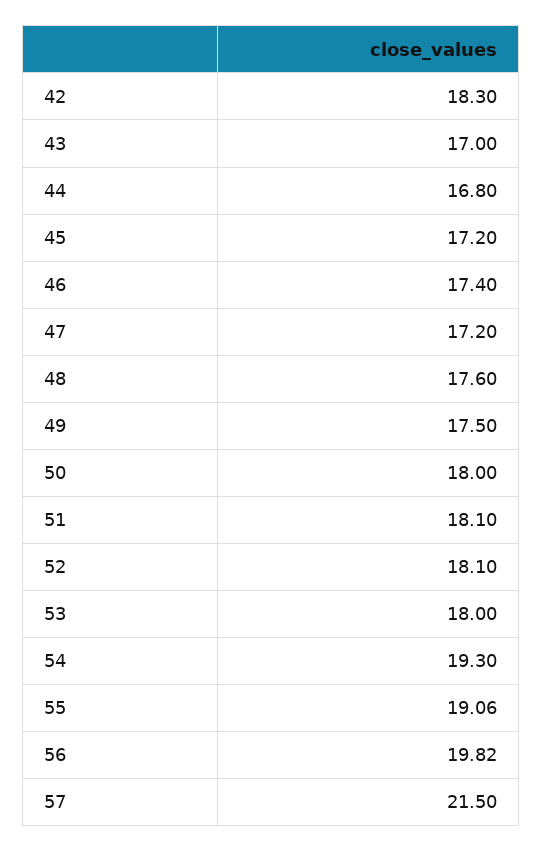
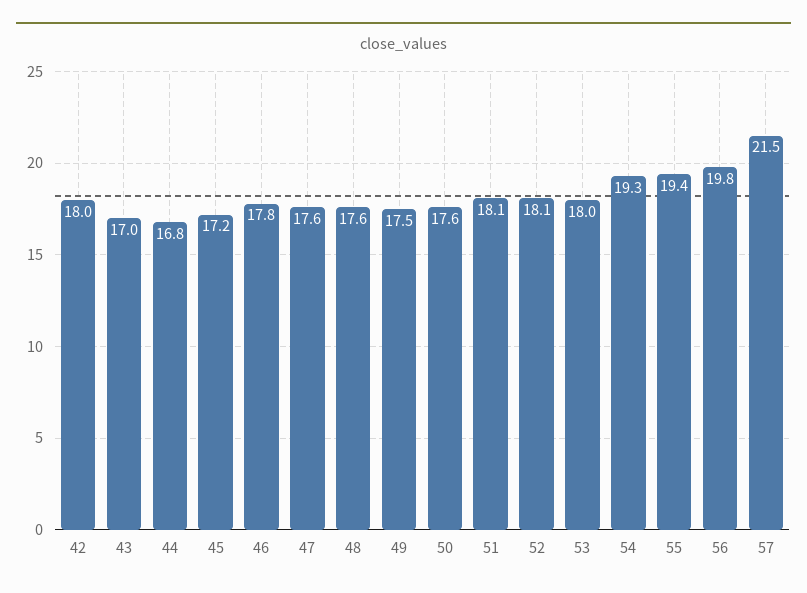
  {
-   "42": 18.3,
+   "42": 18,
    "43": 17,
    "44": 16.8,
    "45": 17.2,
-   "46": 17.4,
+   "46": 17.8,
-   "47": 17.2,
+   "47": 17.6,
    "48": 17.6,
    "49": 17.5,
-   "50": 18,
+   "50": 17.6,
    "51": 18.1,
    "52": 18.1,
    "53": 18,
    "54": 19.3,
-   "55": 19.06,
+   "55": 19.4,
    "56": 19.82,
    "57": 21.5
  }

